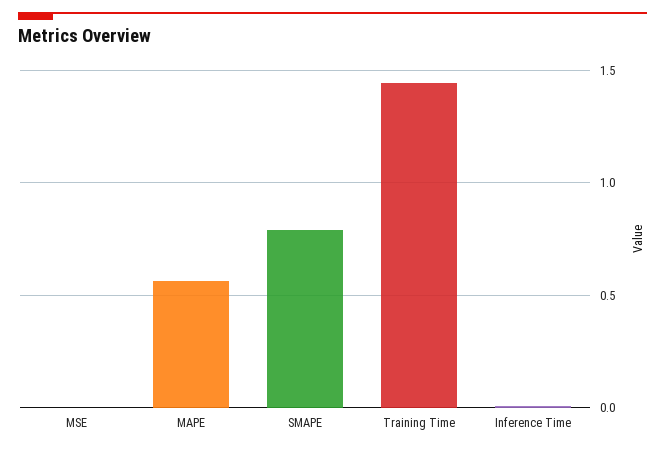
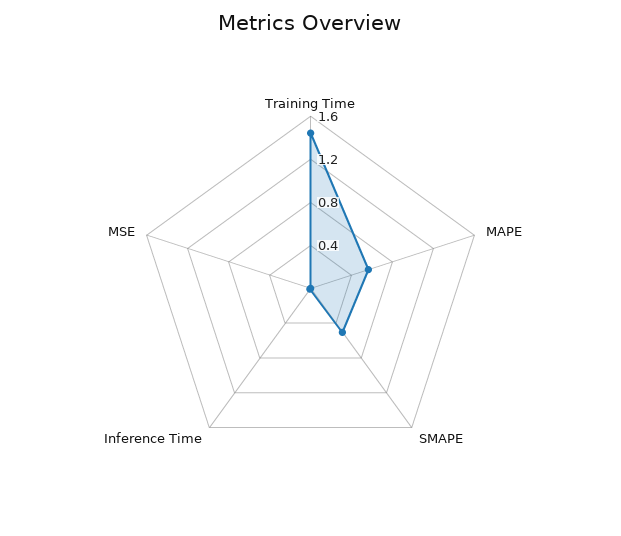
  {
    "MSE": 0,
    "MAPE": 0.55,
-   "SMAPE": 0.8,
+   "SMAPE": 0.5,
    "Training Time": 1.45,
    "Inference Time": 0
  }

